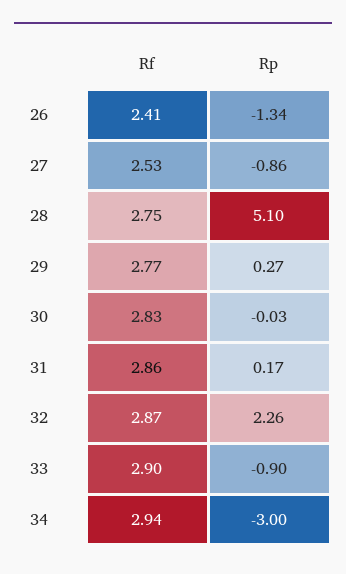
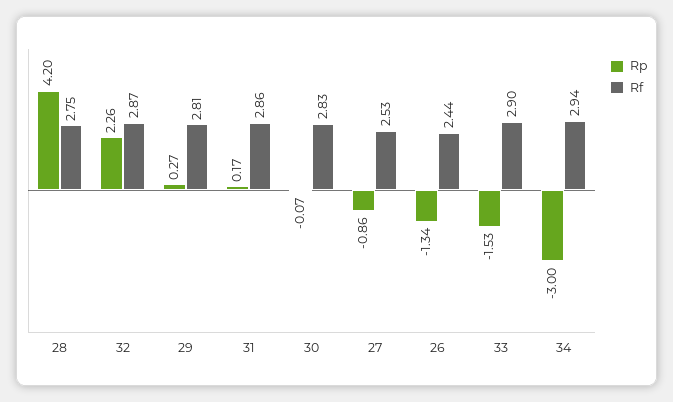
  {
    "Rf": {
-     "26": 2.41,
+     "26": 2.44,
      "27": 2.53,
      "28": 2.75,
-     "29": 2.77,
+     "29": 2.81,
      "30": 2.83,
      "31": 2.86,
      "32": 2.87,
      "33": 2.9,
      "34": 2.94
    },
    "Rp": {
      "26": -1.34,
      "27": -0.86,
-     "28": 5.1,
+     "28": 4.2,
      "29": 0.27,
-     "30": -0.03,
+     "30": -0.07,
      "31": 0.17,
      "32": 2.26,
-     "33": -0.9,
+     "33": -1.53,
      "34": -3
    }
  }

